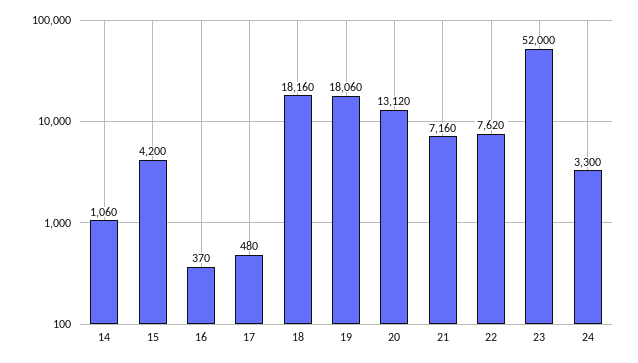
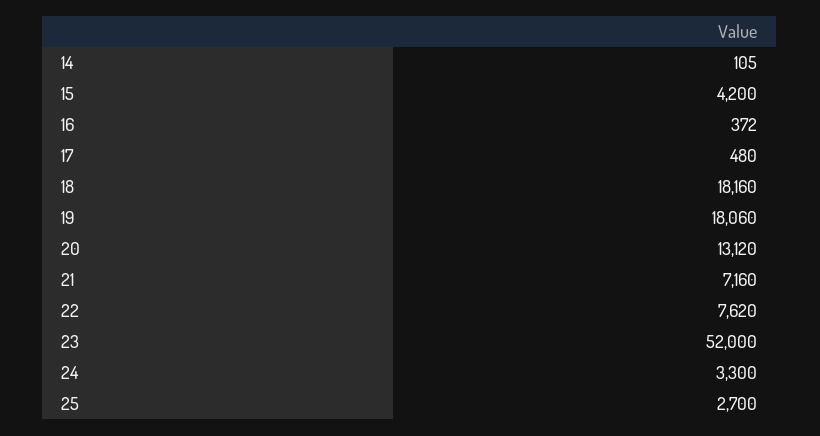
  {
-   "14": 1060,
+   "14": 105,
    "15": 4200,
-   "16": 370,
+   "16": 372,
    "17": 480,
    "18": 18160,
    "19": 18060,
    "20": 13120,
    "21": 7160,
    "22": 7620,
    "23": 52000,
-   "24": 3300
+   "24": 3300,
+   "25": 2700
  }

